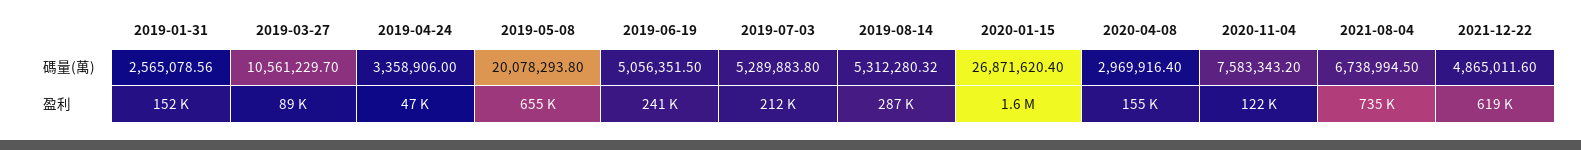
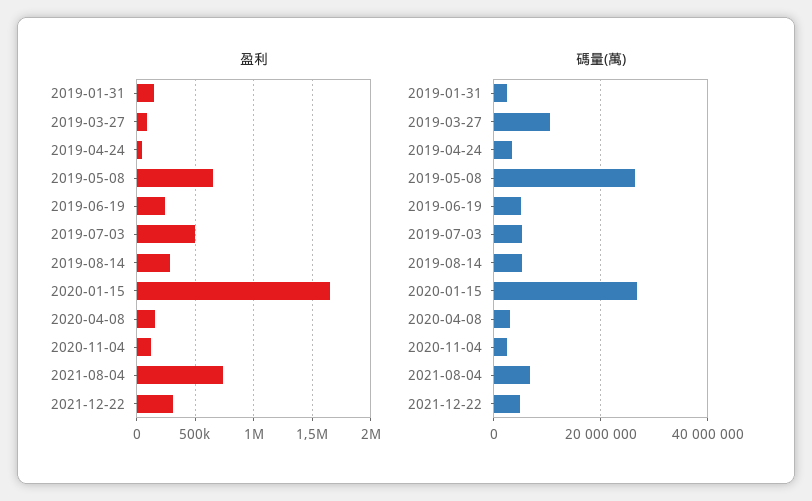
  {
    "碼量(萬)": {
      "2019-01-31": 2565078.56,
      "2019-03-27": 10561229.7,
      "2019-04-24": 3358906,
-     "2019-05-08": 20078293.8,
+     "2019-05-08": 26000000,
      "2019-06-19": 5056351.5,
      "2019-07-03": 5289883.8,
      "2019-08-14": 5312280.32,
      "2020-01-15": 26871620.4,
      "2020-04-08": 2969916.4,
-     "2020-11-04": 7583343.2,
+     "2020-11-04": 2000000,
      "2021-08-04": 6738994.5,
      "2021-12-22": 4865011.6
    },
    "盈利": {
      "2019-01-31": 152000,
      "2019-03-27": 89000,
      "2019-04-24": 47000,
      "2019-05-08": 655000,
      "2019-06-19": 241000,
-     "2019-07-03": 212000,
+     "2019-07-03": 500000,
      "2019-08-14": 287000,
      "2020-01-15": 1600000,
      "2020-04-08": 155000,
      "2020-11-04": 122000,
      "2021-08-04": 735000,
-     "2021-12-22": 619000
+     "2021-12-22": 300000
    }
  }

